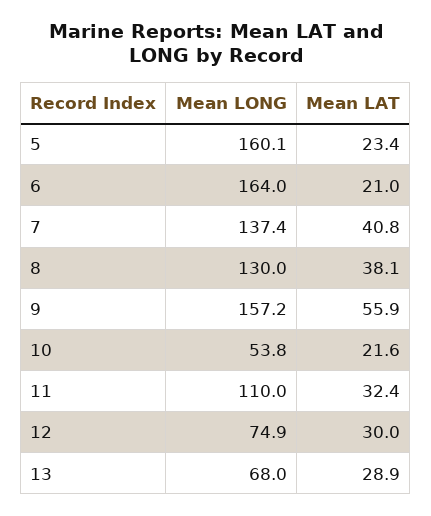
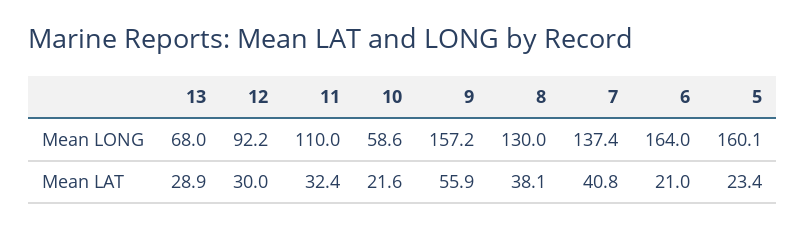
  {
    "Mean LONG": {
      "5": 160.1,
      "6": 164,
      "7": 137.4,
      "8": 130,
      "9": 157.2,
-     "10": 53.8,
+     "10": 58.6,
      "11": 110,
-     "12": 74.9,
+     "12": 92.2,
      "13": 68
    },
    "Mean LAT": {
      "5": 23.4,
      "6": 21,
      "7": 40.8,
      "8": 38.1,
      "9": 55.9,
      "10": 21.6,
      "11": 32.4,
      "12": 30,
      "13": 28.9
    }
  }

